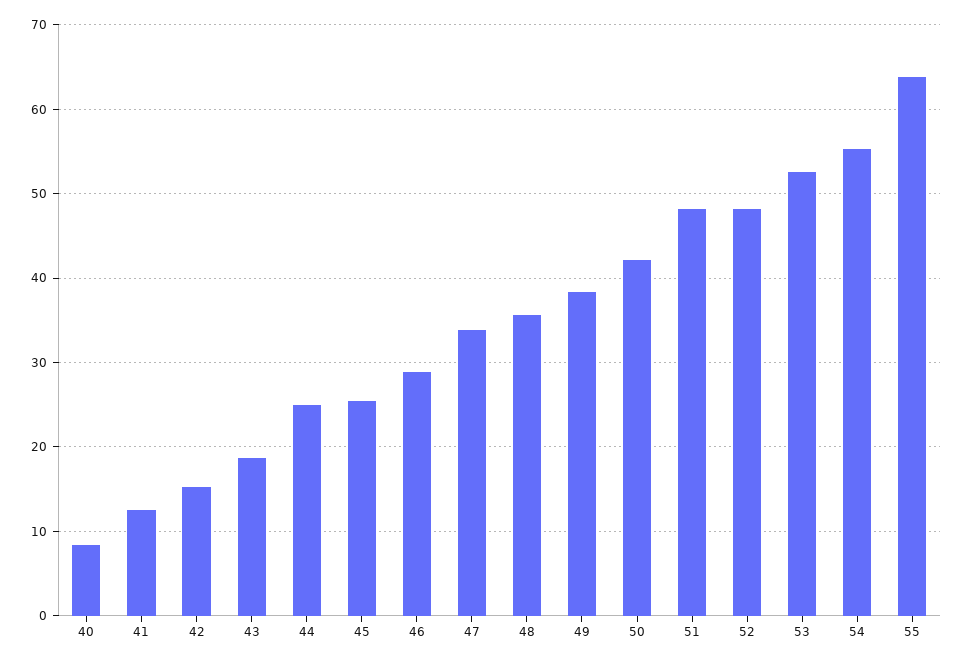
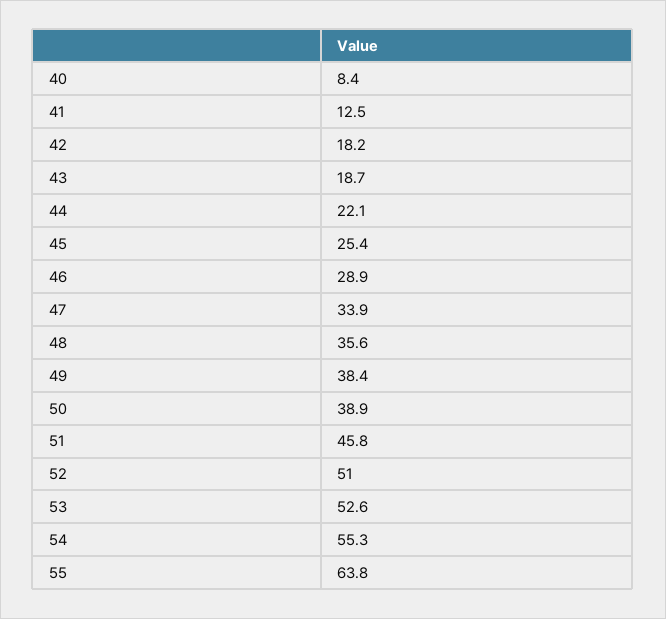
  {
    "40": 8.4,
    "41": 12.5,
-   "42": 15,
+   "42": 18.2,
    "43": 18.7,
-   "44": 25,
+   "44": 22.1,
    "45": 25.4,
    "46": 28.9,
    "47": 33.9,
    "48": 35.6,
    "49": 38.4,
-   "50": 42,
+   "50": 38.9,
-   "51": 48,
+   "51": 45.8,
-   "52": 48,
+   "52": 51,
    "53": 52.6,
    "54": 55.3,
    "55": 63.8
  }

